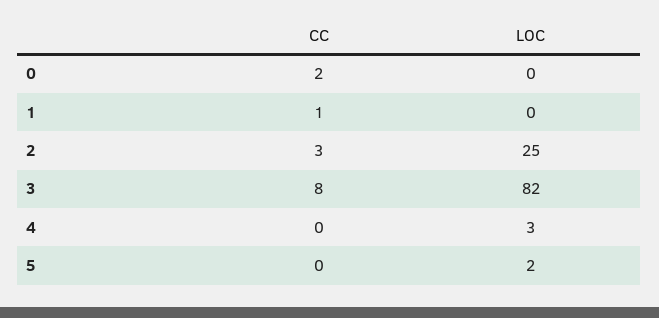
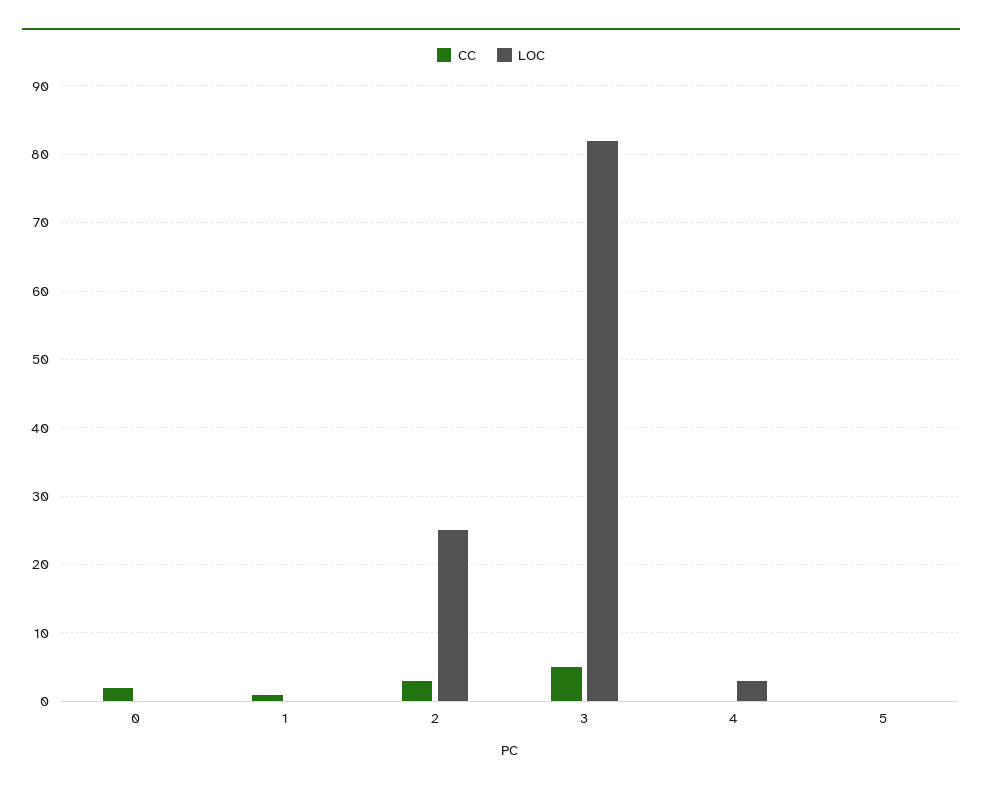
  {
    "CC": {
      "0": 2,
      "1": 1,
      "2": 3,
-     "3": 8,
+     "3": 5,
      "4": 0,
      "5": 0
    },
    "LOC": {
      "0": 0,
      "1": 0,
      "2": 25,
      "3": 82,
      "4": 3,
-     "5": 2
+     "5": 0
    }
  }

